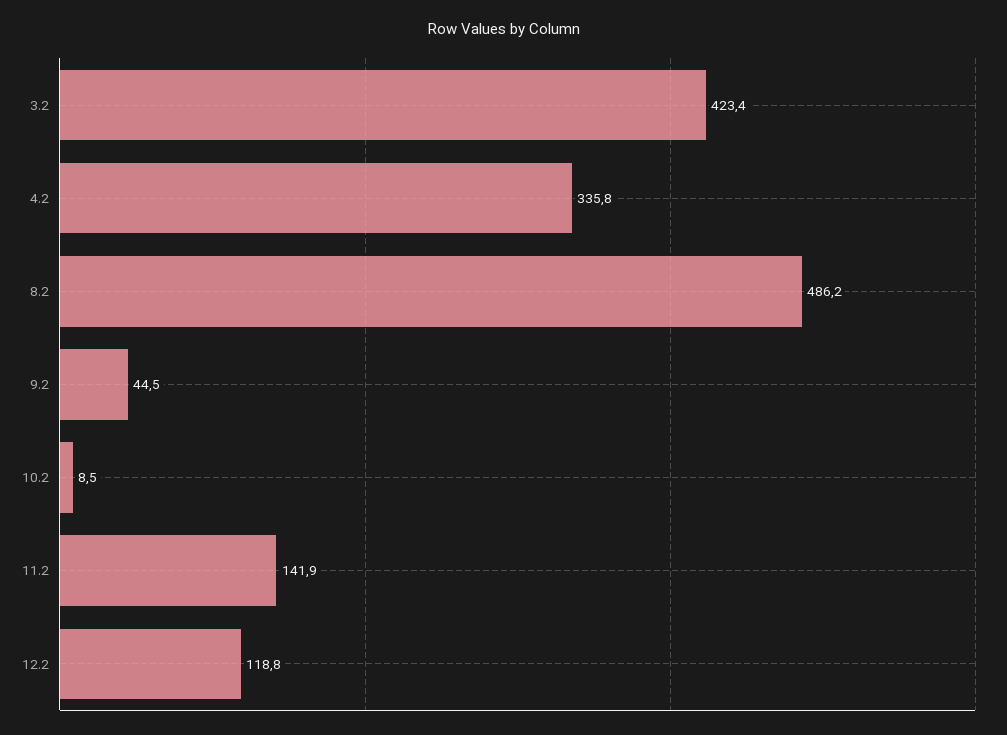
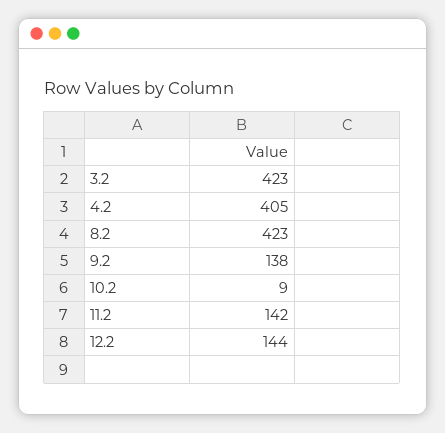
  {
    "3.2": 423.4,
-   "4.2": 335.8,
+   "4.2": 405,
-   "8.2": 486.2,
+   "8.2": 423,
-   "9.2": 44.5,
+   "9.2": 138,
    "10.2": 8.5,
    "11.2": 141.9,
-   "12.2": 118.8
+   "12.2": 144
  }

